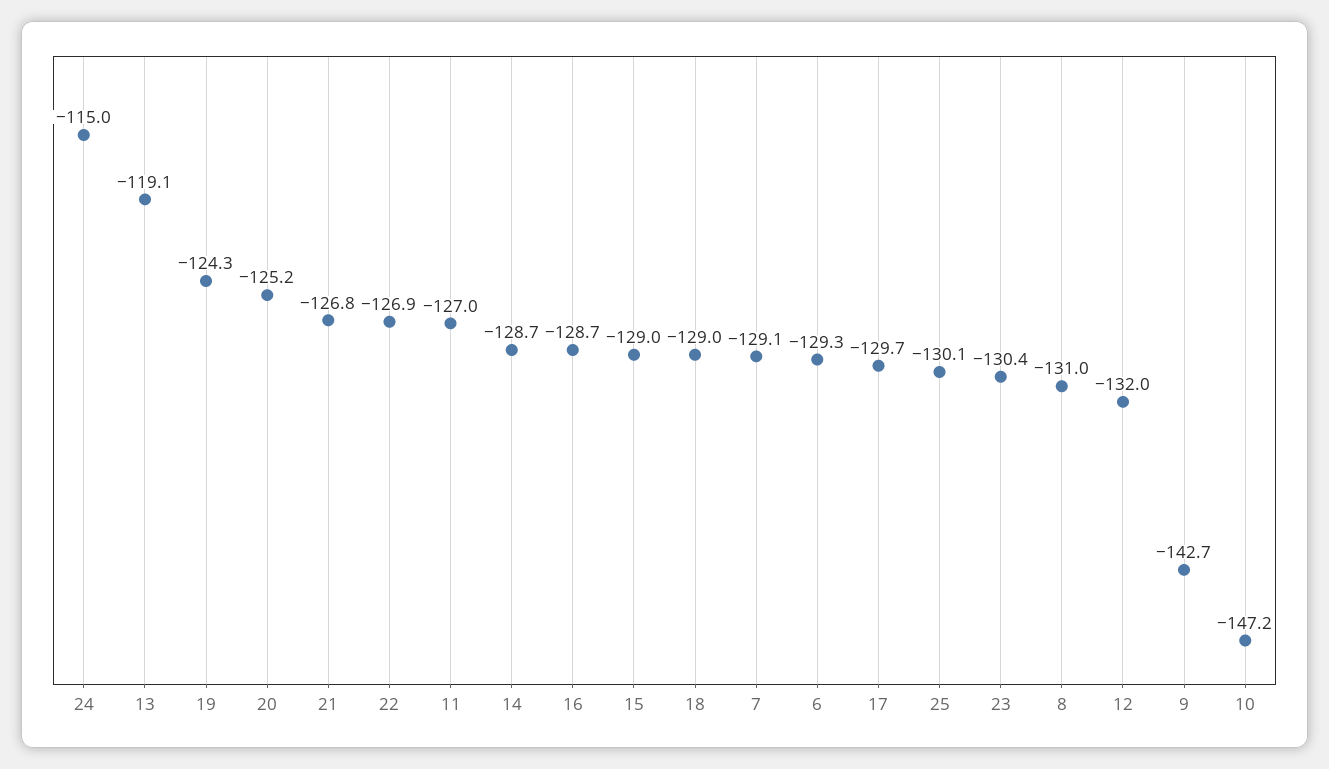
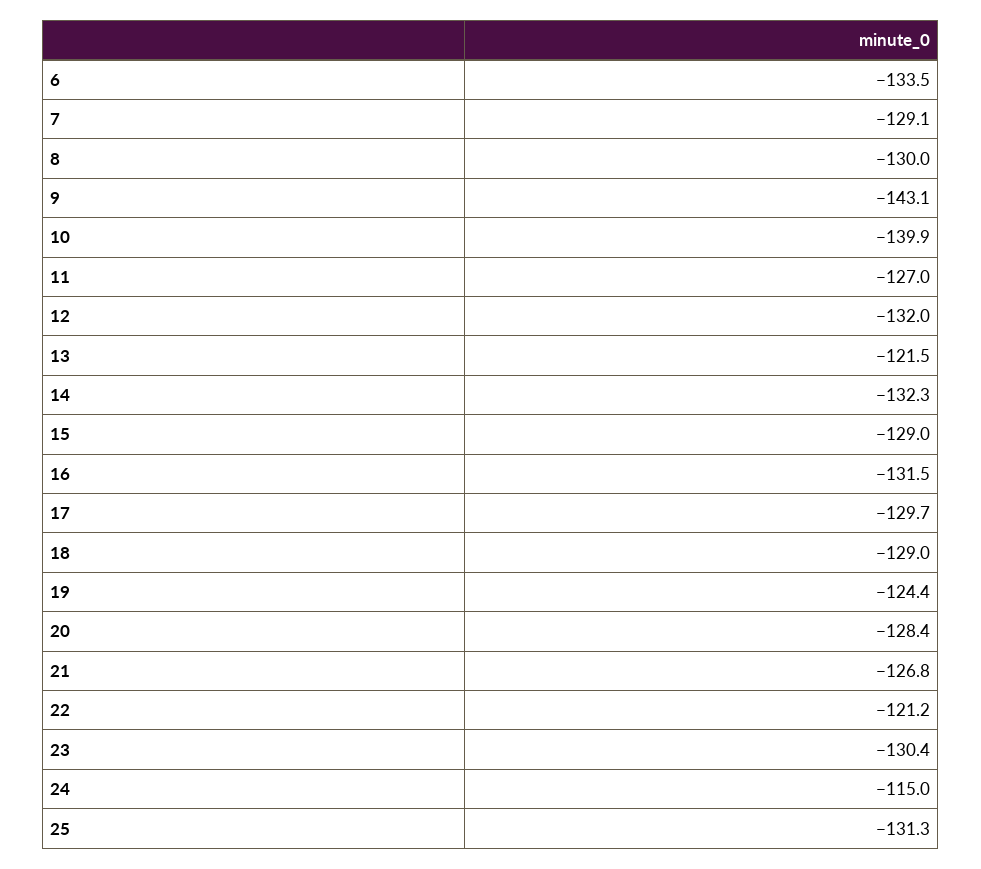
  {
    "24": -115,
-   "13": -119.1,
+   "13": -121.5,
-   "19": -124.3,
+   "19": -124.4,
-   "20": -125.2,
+   "20": -128.4,
    "21": -126.8,
-   "22": -126.9,
+   "22": -121.2,
    "11": -127,
-   "14": -128.7,
+   "14": -132.3,
-   "16": -128.7,
+   "16": -131.5,
    "15": -129,
    "18": -129,
    "7": -129.1,
-   "6": -129.3,
+   "6": -133.5,
    "17": -129.7,
-   "25": -130.1,
+   "25": -131.3,
    "23": -130.4,
-   "8": -131,
+   "8": -130,
    "12": -132,
-   "9": -142.7,
+   "9": -143.1,
-   "10": -147.2
+   "10": -139.9
  }

